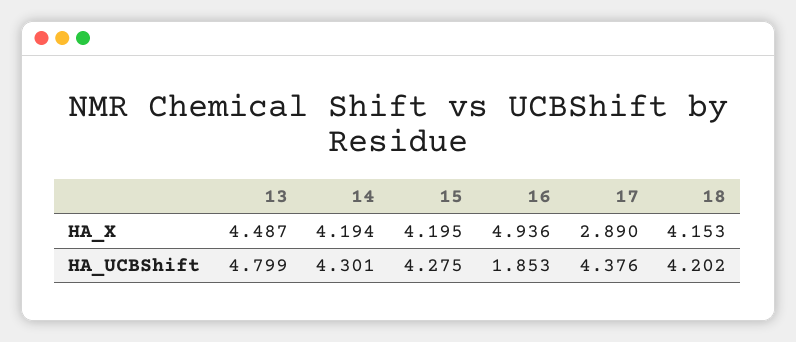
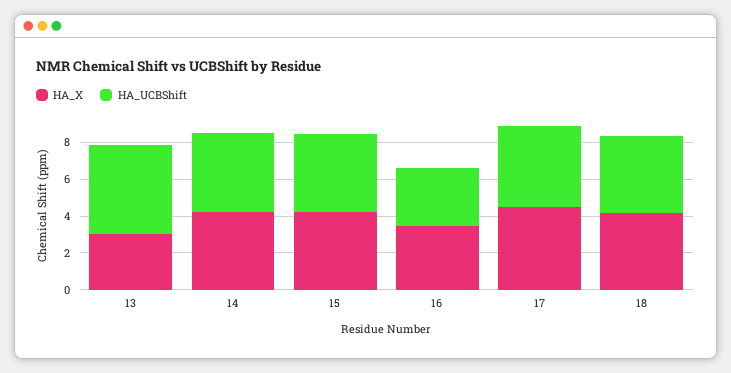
  {
    "HA_X": {
-     "13": 4.487,
+     "13": 3,
      "14": 4.194,
      "15": 4.195,
-     "16": 4.936,
+     "16": 3.5,
-     "17": 2.89,
+     "17": 4.5,
      "18": 4.153
    },
    "HA_UCBShift": {
      "13": 4.799,
      "14": 4.301,
      "15": 4.275,
-     "16": 1.853,
+     "16": 3,
      "17": 4.376,
      "18": 4.202
    }
  }

